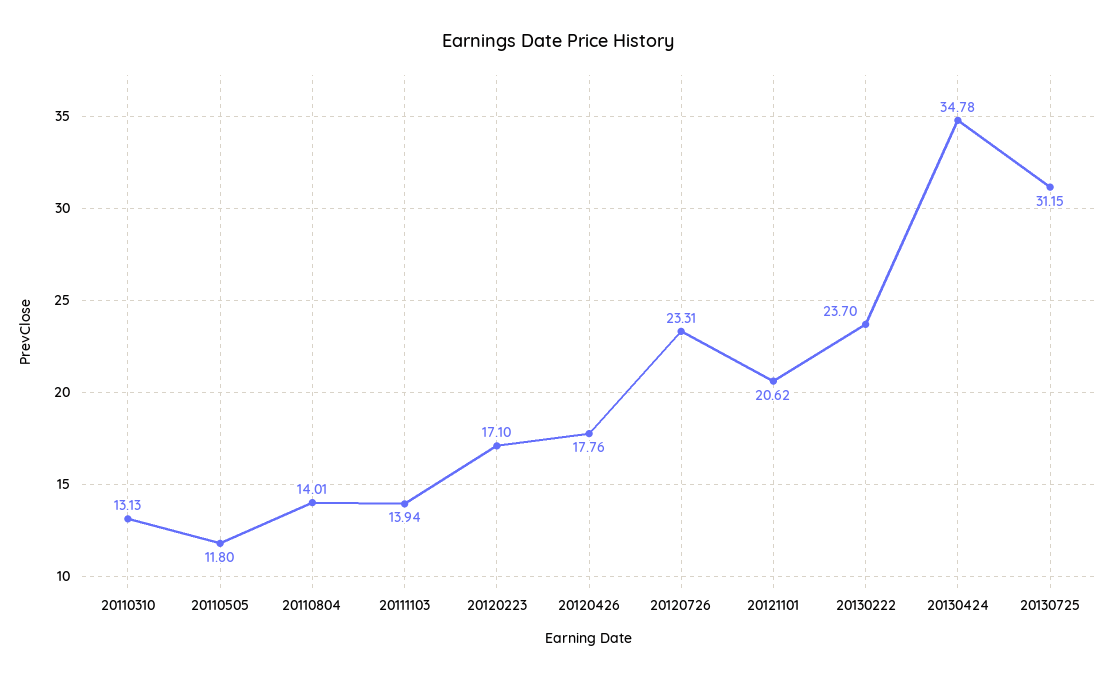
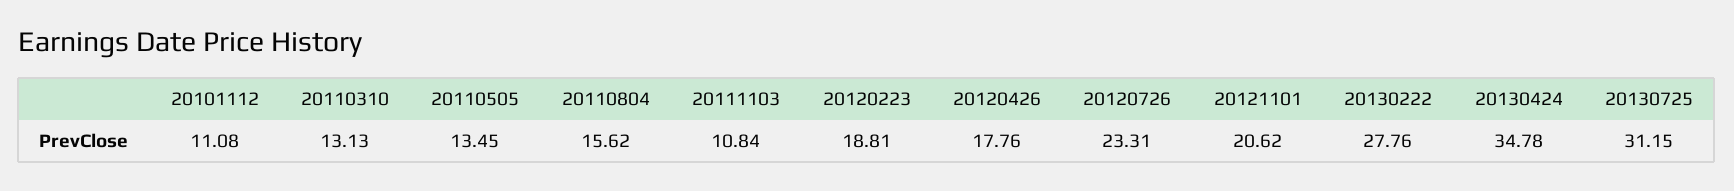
  {
    "20110310": 13.13,
-   "20110505": 11.8,
+   "20110505": 13.45,
-   "20110804": 14.01,
+   "20110804": 15.62,
-   "20111103": 13.94,
+   "20111103": 10.84,
-   "20120223": 17.1,
+   "20120223": 18.81,
    "20120426": 17.76,
    "20120726": 23.31,
    "20121101": 20.62,
-   "20130222": 23.7,
+   "20130222": 27.76,
    "20130424": 34.78,
-   "20130725": 31.15
+   "20130725": 31.15,
+   "20101112": 11.08
  }

